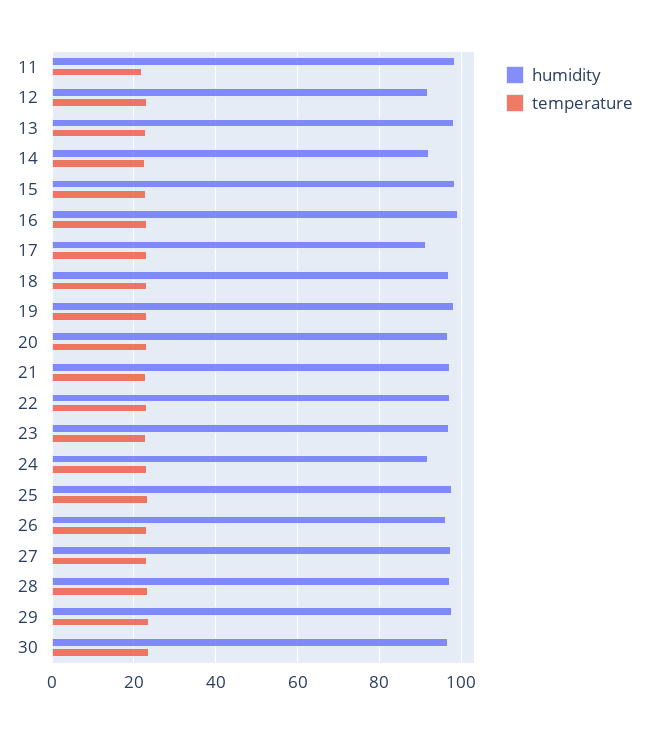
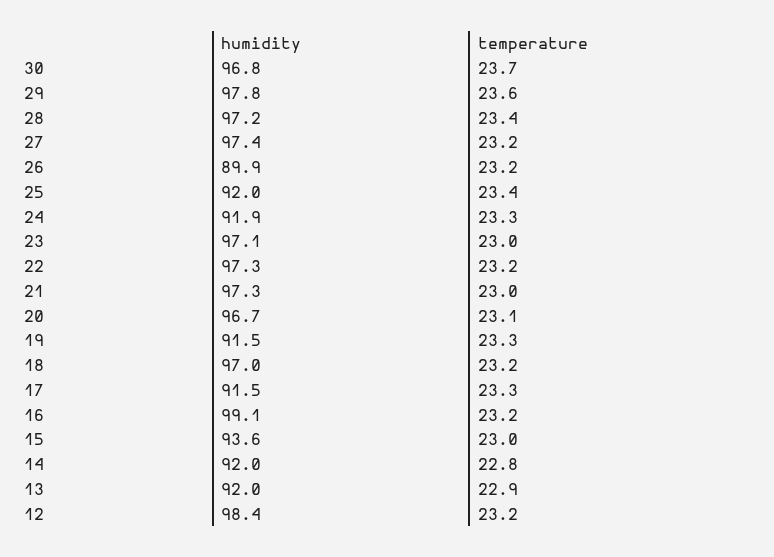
  {
    "humidity": {
-     "11": 98,
-     "12": 92,
+     "12": 98.4,
-     "13": 98,
+     "13": 92,
      "14": 92,
-     "15": 98,
+     "15": 93.6,
      "16": 99.1,
      "17": 91.5,
      "18": 97,
-     "19": 98,
+     "19": 91.5,
      "20": 96.7,
      "21": 97.3,
      "22": 97.3,
      "23": 97.1,
      "24": 91.9,
-     "25": 98,
+     "25": 92,
-     "26": 96,
+     "26": 89.9,
      "27": 97.4,
      "28": 97.2,
      "29": 97.8,
      "30": 96.8
    },
    "temperature": {
-     "11": 22,
      "12": 23.2,
      "13": 22.9,
      "14": 22.8,
      "15": 23,
      "16": 23.2,
      "17": 23.3,
      "18": 23.2,
      "19": 23.3,
      "20": 23.1,
      "21": 23,
      "22": 23.2,
      "23": 23,
      "24": 23.3,
      "25": 23.4,
      "26": 23.2,
      "27": 23.2,
      "28": 23.4,
      "29": 23.6,
      "30": 23.7
    }
  }

